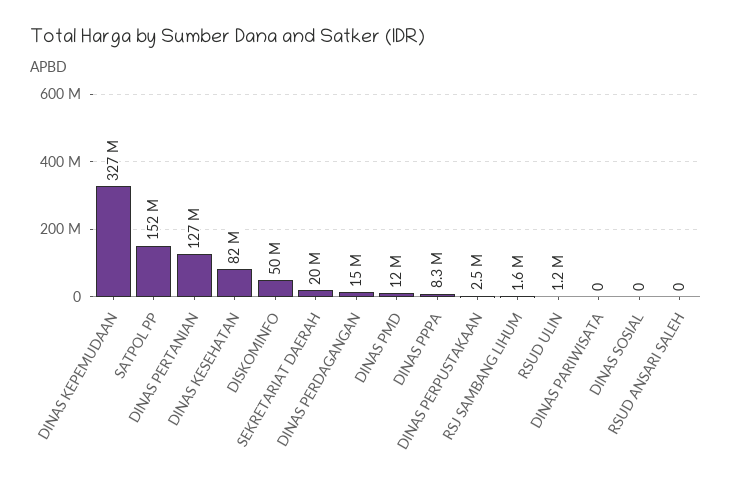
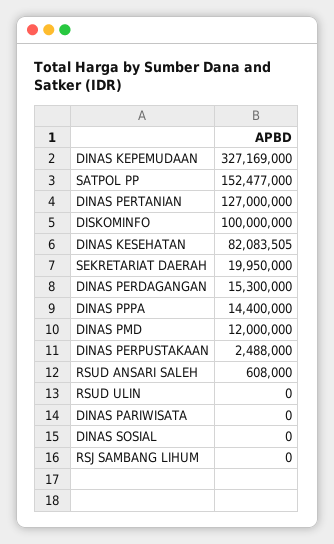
  {
    "DINAS KEPEMUDAAN": 327169000,
    "SATPOL PP": 152477000,
    "DINAS PERTANIAN": 127000000,
    "DINAS KESEHATAN": 82083505,
-   "DISKOMINFO": 50000000,
+   "DISKOMINFO": 100000000,
    "SEKRETARIAT DAERAH": 19950000,
    "DINAS PERDAGANGAN": 15300000,
    "DINAS PMD": 12000000,
-   "DINAS PPPA": 8300000,
+   "DINAS PPPA": 14400000,
    "DINAS PERPUSTAKAAN": 2488000,
-   "RSJ SAMBANG LIHUM": 1600000,
+   "RSJ SAMBANG LIHUM": 0,
-   "RSUD ULIN": 1200000,
+   "RSUD ULIN": 0,
    "DINAS PARIWISATA": 0,
    "DINAS SOSIAL": 0,
-   "RSUD ANSARI SALEH": 0
+   "RSUD ANSARI SALEH": 608000
  }

